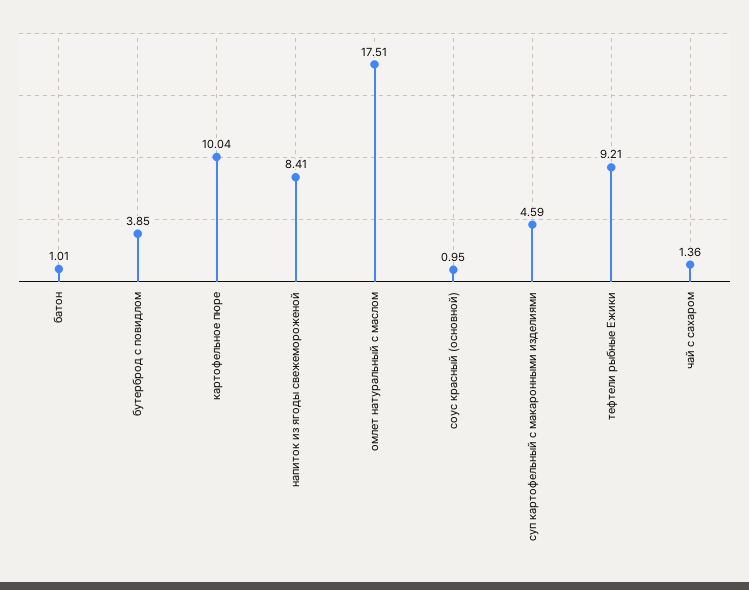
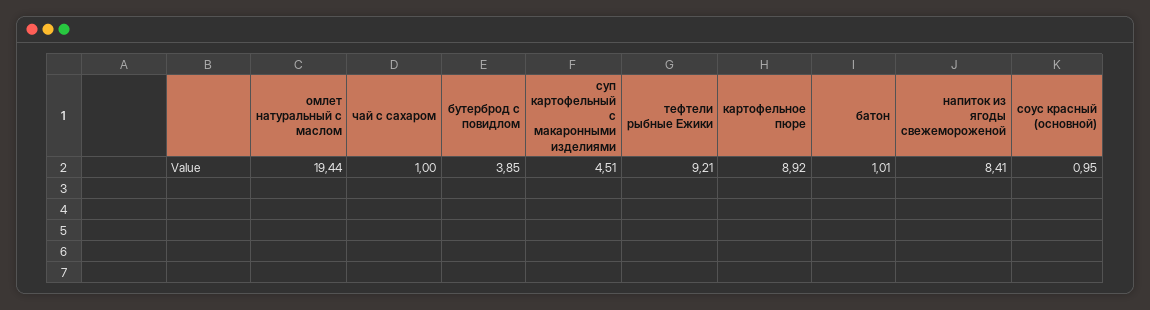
  {
    "батон": 1.01,
    "бутерброд с повидлом": 3.85,
-   "картофельное пюре": 10.04,
+   "картофельное пюре": 8.92,
    "напиток из ягоды свежемороженой": 8.41,
-   "омлет натуральный с маслом": 17.51,
+   "омлет натуральный с маслом": 19.44,
    "соус красный (основной)": 0.95,
-   "суп картофельный с макаронными изделиями": 4.59,
+   "суп картофельный с макаронными изделиями": 4.51,
    "тефтели рыбные Ежики": 9.21,
-   "чай с сахаром": 1.36
+   "чай с сахаром": 1
  }

